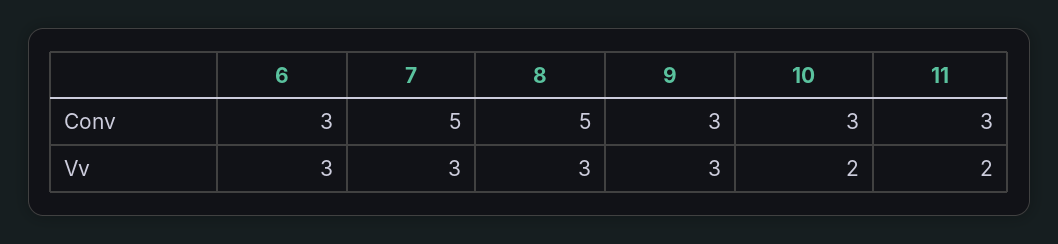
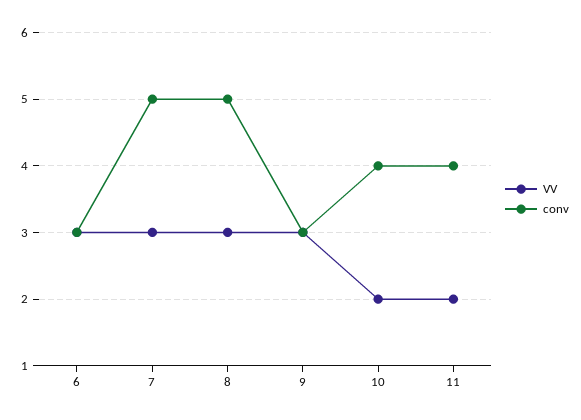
  {
    "Conv": {
      "6": 3,
      "7": 5,
      "8": 5,
      "9": 3,
-     "10": 3,
+     "10": 4,
-     "11": 3
+     "11": 4
    },
    "Vv": {
      "6": 3,
      "7": 3,
      "8": 3,
      "9": 3,
      "10": 2,
      "11": 2
    }
  }

